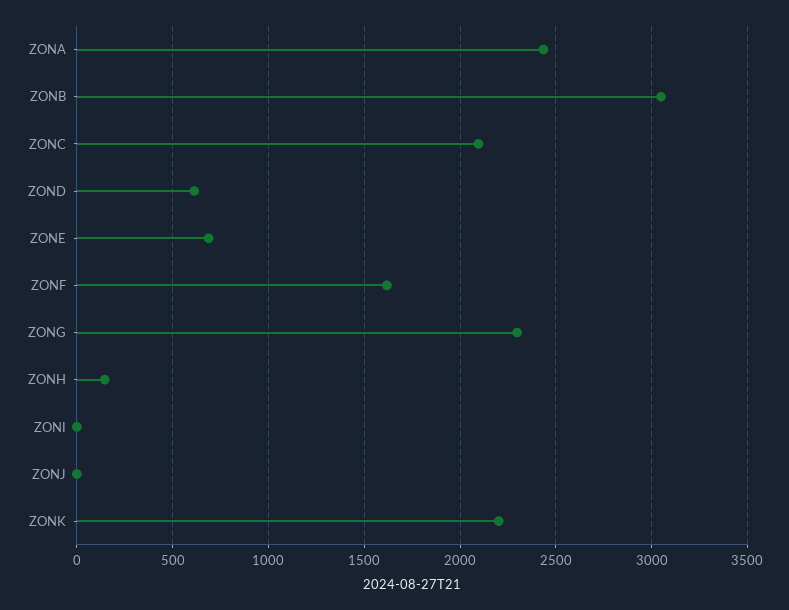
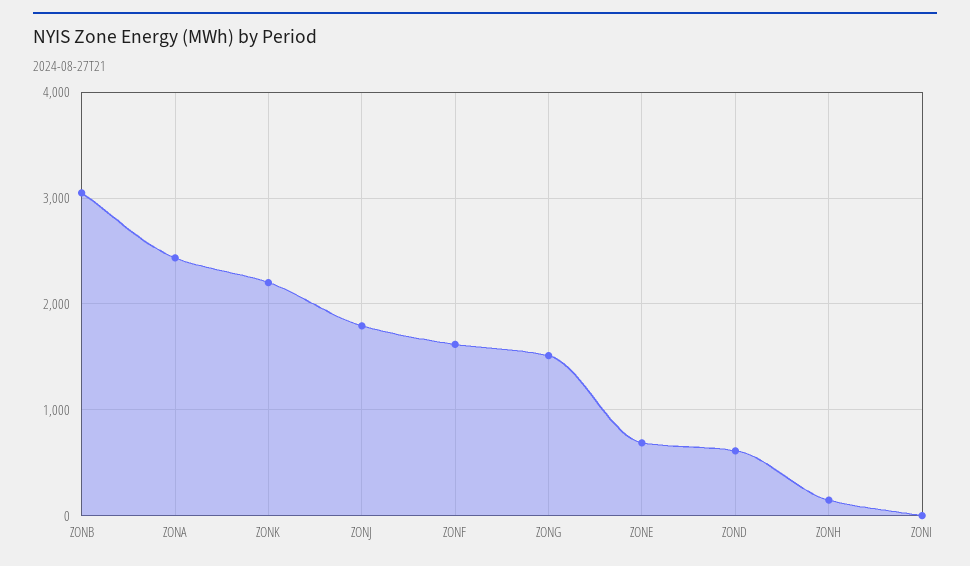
  {
    "ZONA": 2450,
    "ZONB": 3050,
-   "ZONC": 2100,
    "ZOND": 600,
    "ZONE": 700,
    "ZONF": 1600,
-   "ZONG": 2300,
+   "ZONG": 1500,
    "ZONH": 150,
    "ZONI": 0,
-   "ZONJ": 0,
+   "ZONJ": 1800,
    "ZONK": 2200
  }

